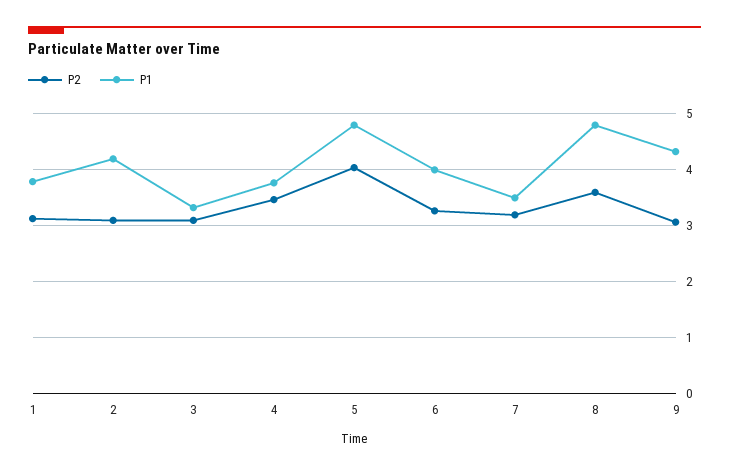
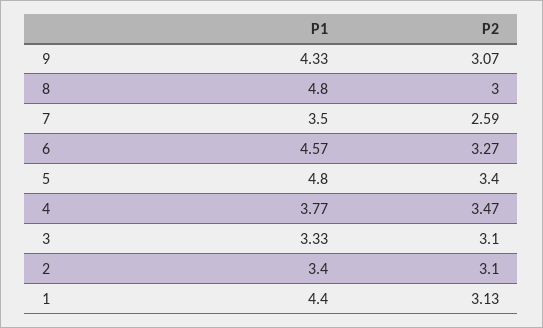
  {
    "P2": {
      "1": 3.13,
      "2": 3.1,
      "3": 3.1,
      "4": 3.47,
-     "5": 4,
+     "5": 3.4,
      "6": 3.27,
-     "7": 3.2,
+     "7": 2.59,
-     "8": 3.6,
+     "8": 3,
      "9": 3.07
    },
    "P1": {
-     "1": 3.8,
+     "1": 4.4,
-     "2": 4.2,
+     "2": 3.4,
      "3": 3.33,
      "4": 3.77,
      "5": 4.8,
-     "6": 4,
+     "6": 4.57,
      "7": 3.5,
      "8": 4.8,
      "9": 4.33
    }
  }

